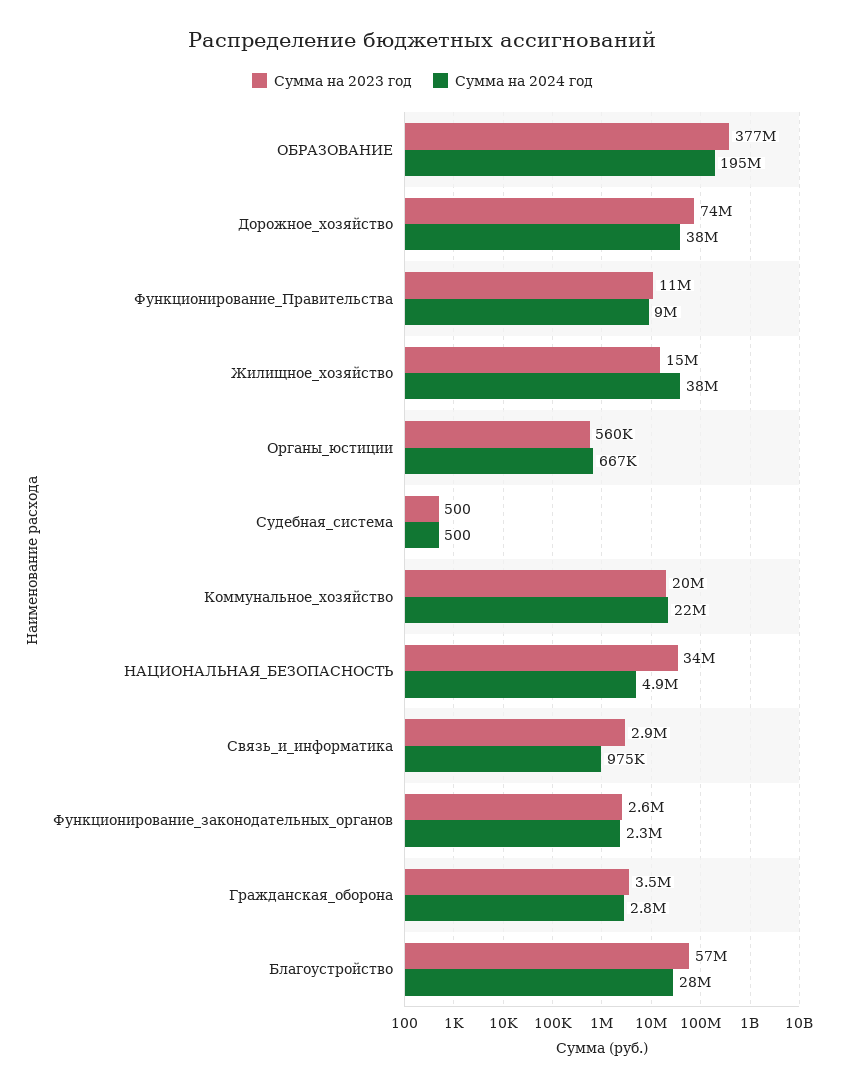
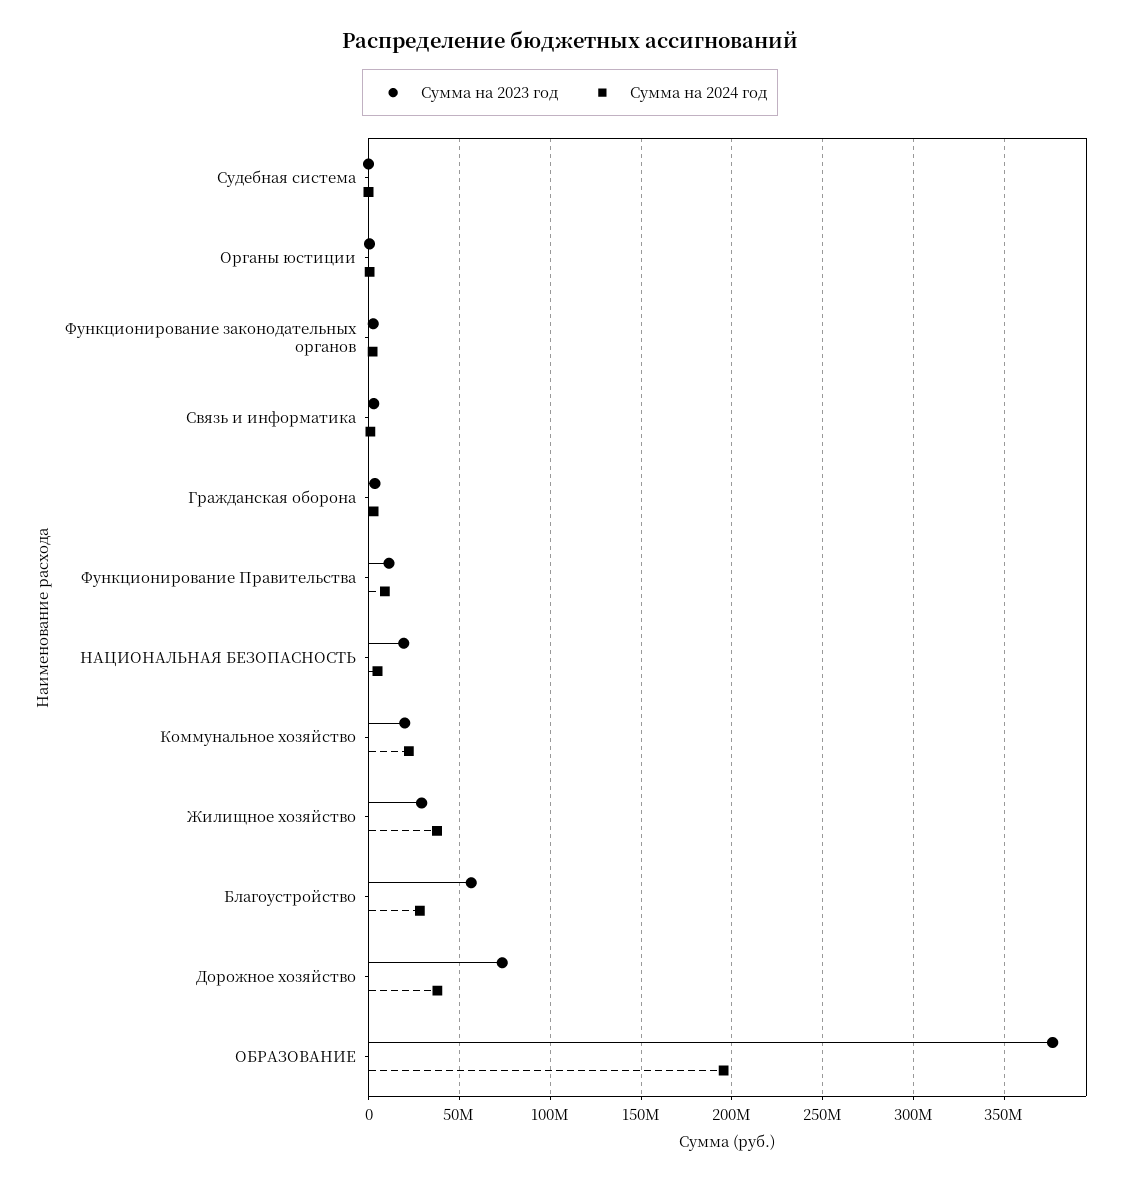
  {
    "Сумма на 2023 год": {
      "ОБРАЗОВАНИЕ": 377000000,
      "Дорожное_хозяйство": 74000000,
      "Функционирование_Правительства": 11000000,
-     "Жилищное_хозяйство": 15000000,
+     "Жилищное_хозяйство": 30000000,
      "Органы_юстиции": 560000,
      "Судебная_система": 500,
      "Коммунальное_хозяйство": 20000000,
-     "НАЦИОНАЛЬНАЯ_БЕЗОПАСНОСТЬ": 34000000,
+     "НАЦИОНАЛЬНАЯ_БЕЗОПАСНОСТЬ": 20000000,
      "Связь_и_информатика": 2900000,
      "Функционирование_законодательных_органов": 2600000,
      "Гражданская_оборона": 3500000,
      "Благоустройство": 57000000
    },
    "Сумма на 2024 год": {
      "ОБРАЗОВАНИЕ": 195000000,
      "Дорожное_хозяйство": 38000000,
      "Функционирование_Правительства": 9000000,
      "Жилищное_хозяйство": 38000000,
      "Органы_юстиции": 667000,
      "Судебная_система": 500,
      "Коммунальное_хозяйство": 22000000,
      "НАЦИОНАЛЬНАЯ_БЕЗОПАСНОСТЬ": 4900000,
      "Связь_и_информатика": 975000,
      "Функционирование_законодательных_органов": 2300000,
      "Гражданская_оборона": 2800000,
      "Благоустройство": 28000000
    }
  }

